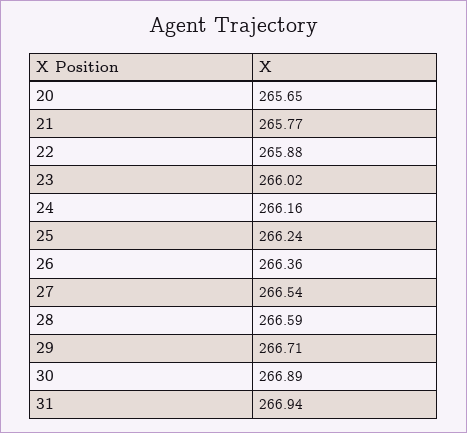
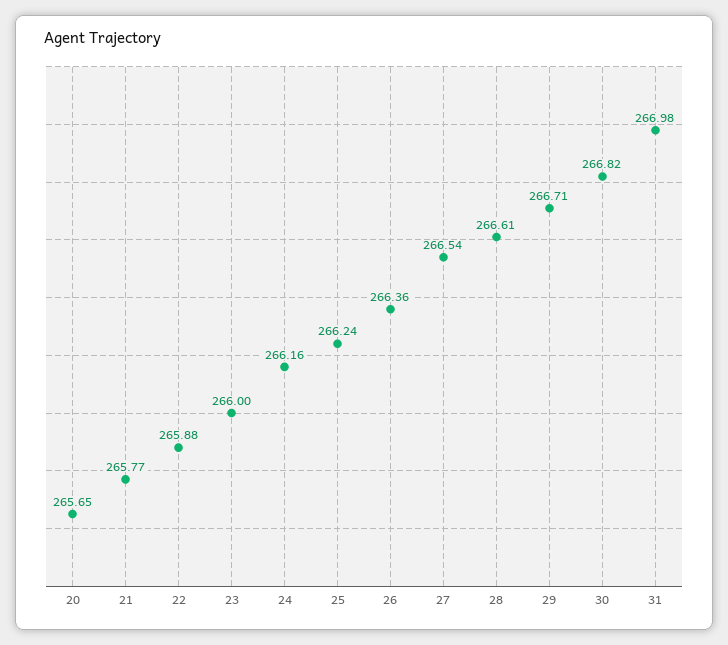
  {
    "20": 265.65,
    "21": 265.77,
    "22": 265.88,
-   "23": 266.02,
+   "23": 266,
    "24": 266.16,
    "25": 266.24,
    "26": 266.36,
    "27": 266.54,
-   "28": 266.59,
+   "28": 266.61,
    "29": 266.71,
-   "30": 266.89,
+   "30": 266.82,
-   "31": 266.94
+   "31": 266.98
  }

